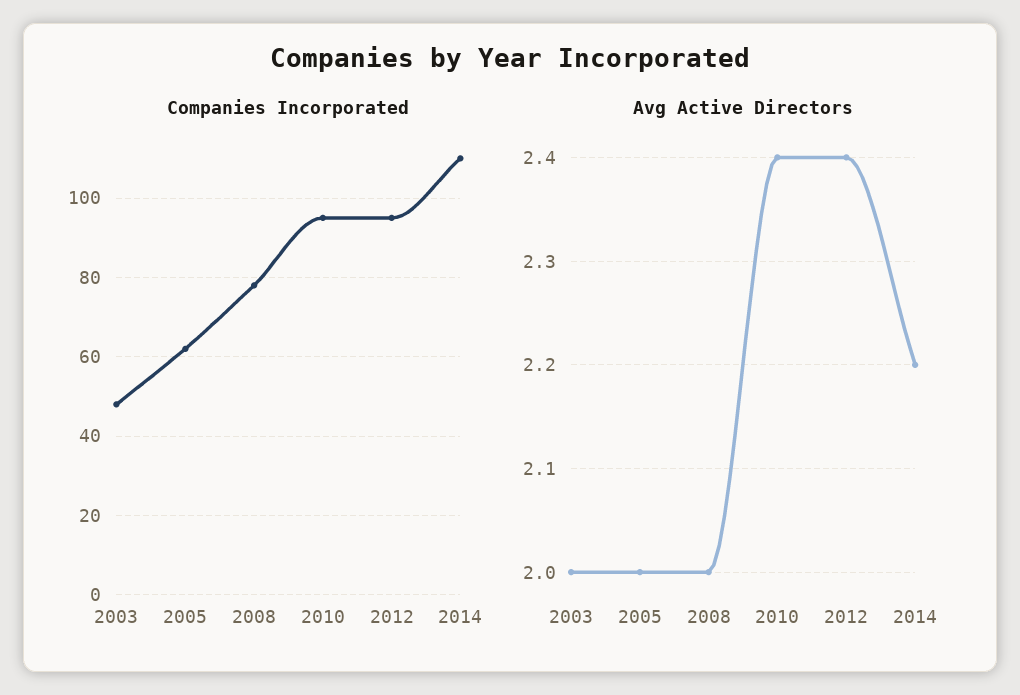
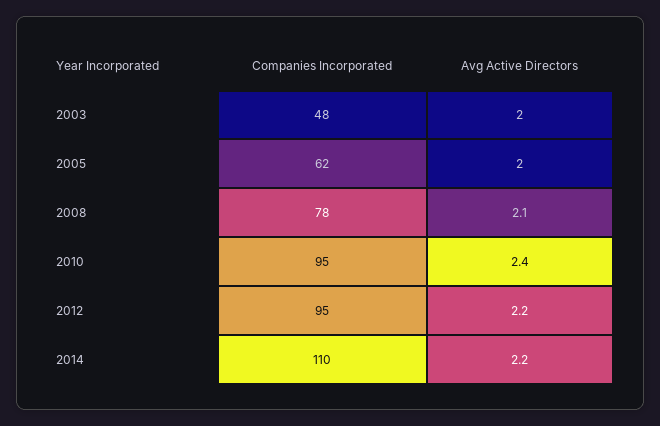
  {
    "Companies Incorporated": {
      "2003": 48,
      "2005": 62,
      "2008": 78,
      "2010": 95,
      "2012": 95,
      "2014": 110
    },
    "Avg Active Directors": {
      "2003": 2,
      "2005": 2,
-     "2008": 2,
+     "2008": 2.1,
      "2010": 2.4,
-     "2012": 2.4,
+     "2012": 2.2,
      "2014": 2.2
    }
  }

